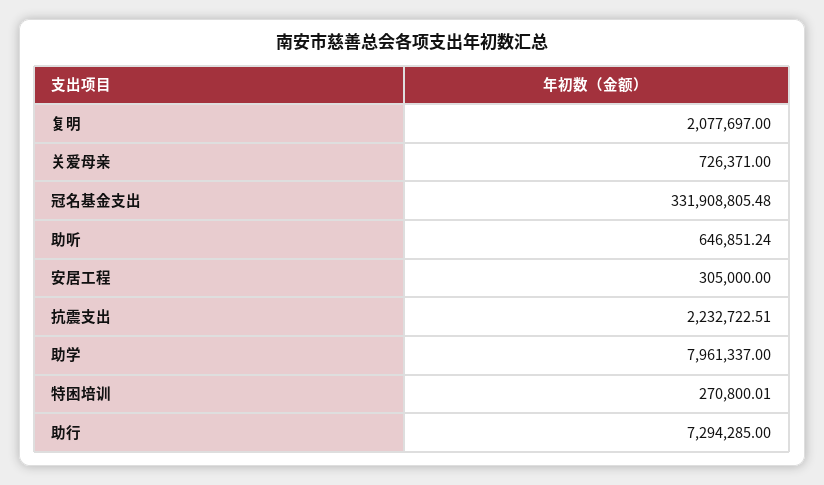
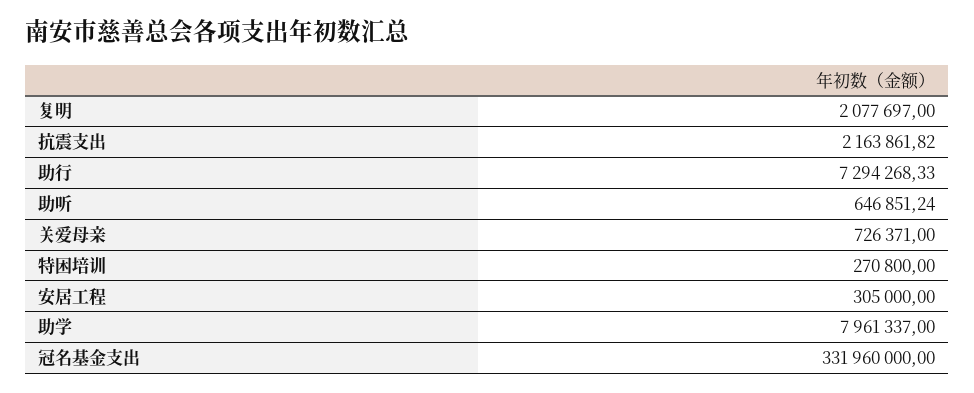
  {
    "复明": 2077697,
    "关爱母亲": 726371,
-   "冠名基金支出": 331908805.48,
+   "冠名基金支出": 331960000,
    "助听": 646851.24,
    "安居工程": 305000,
-   "抗震支出": 2232722.51,
+   "抗震支出": 2163861.82,
    "助学": 7961337,
-   "特困培训": 270800.01,
+   "特困培训": 270800,
-   "助行": 7294285
+   "助行": 7294268.33
  }

